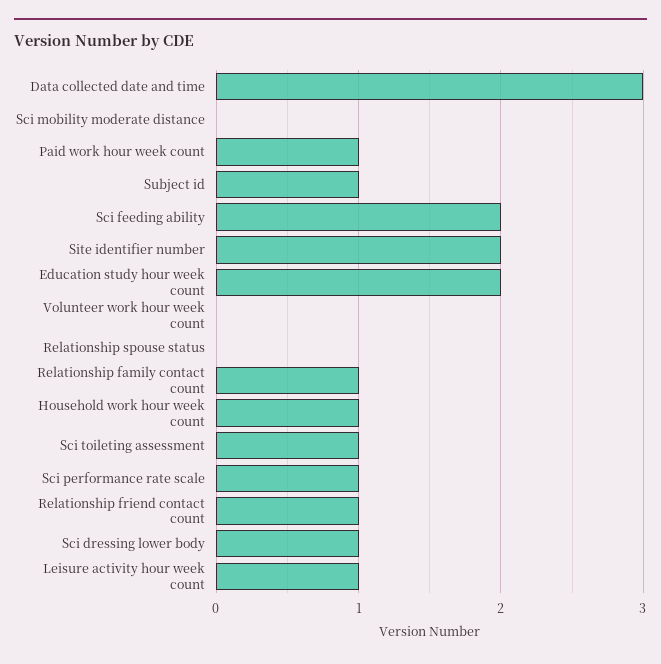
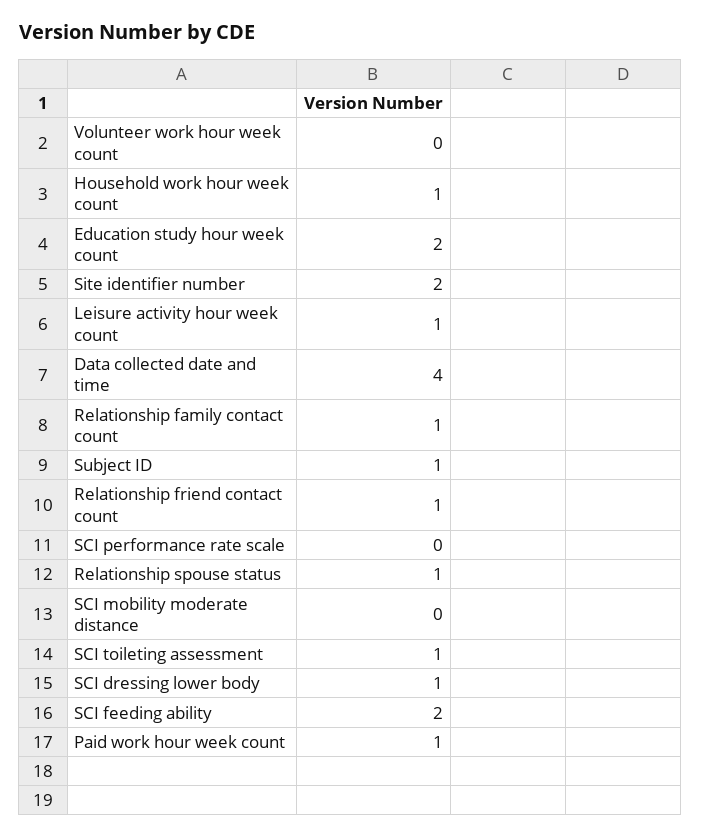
  {
-   "Data collected date and time": 3,
+   "Data collected date and time": 4,
    "Sci mobility moderate distance": 0,
    "Paid work hour week count": 1,
    "Subject id": 1,
    "Sci feeding ability": 2,
    "Site identifier number": 2,
    "Education study hour week count": 2,
    "Volunteer work hour week count": 0,
-   "Relationship spouse status": 0,
+   "Relationship spouse status": 1,
    "Relationship family contact count": 1,
    "Household work hour week count": 1,
    "Sci toileting assessment": 1,
-   "Sci performance rate scale": 1,
+   "Sci performance rate scale": 0,
    "Relationship friend contact count": 1,
    "Sci dressing lower body": 1,
    "Leisure activity hour week count": 1
  }

